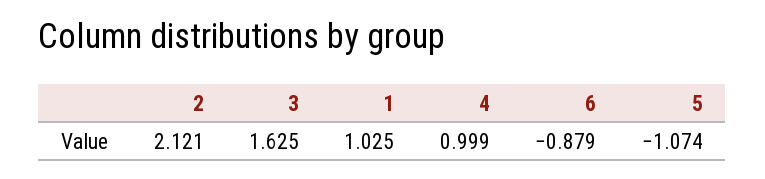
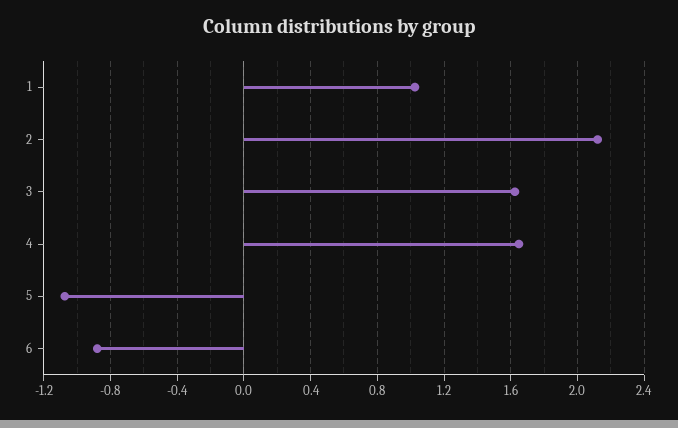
  {
    "2": 2.121,
    "3": 1.625,
    "1": 1.025,
-   "4": 0.999,
+   "4": 1.65,
    "6": -0.879,
    "5": -1.074
  }

